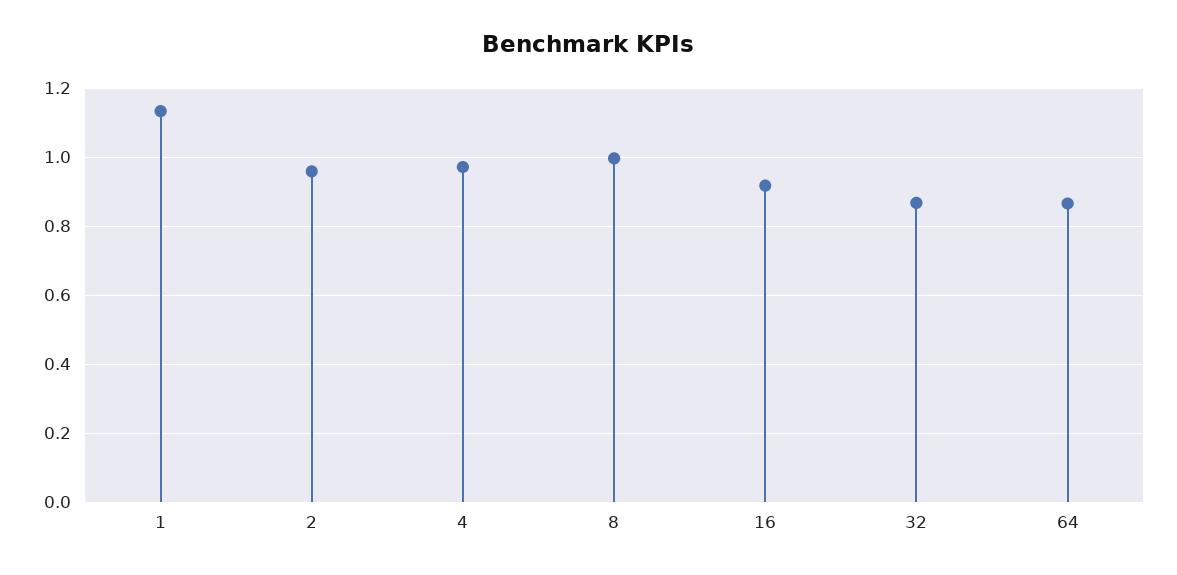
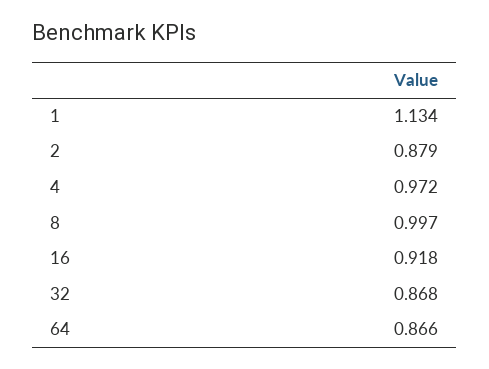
  {
    "1": 1.134,
-   "2": 0.96,
+   "2": 0.879,
    "4": 0.972,
    "8": 0.997,
    "16": 0.918,
    "32": 0.868,
    "64": 0.866
  }

